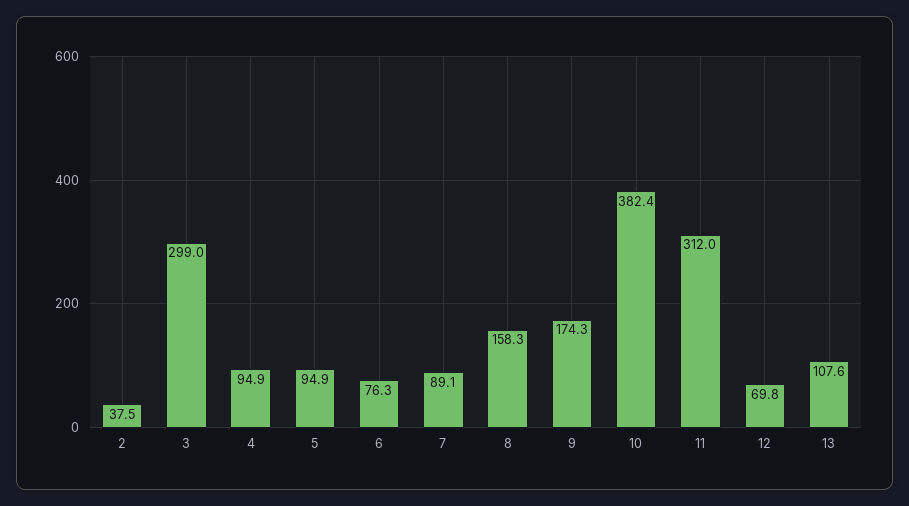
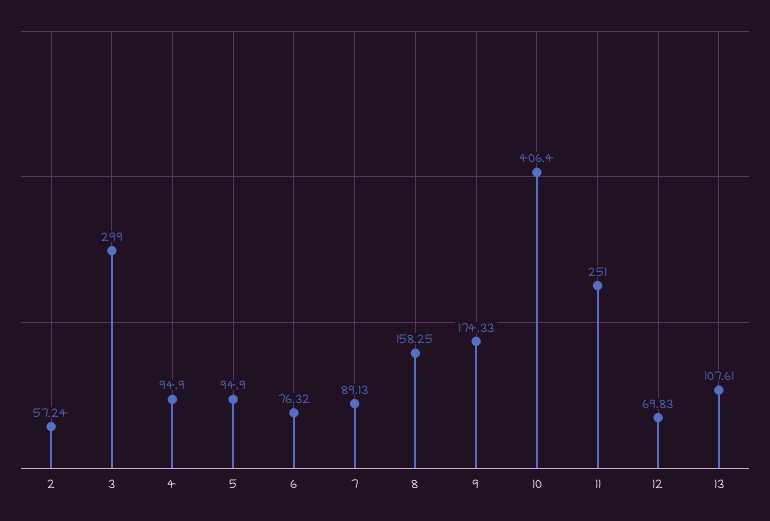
  {
-   "2": 37.5,
+   "2": 57.24,
    "3": 299,
    "4": 94.9,
    "5": 94.9,
    "6": 76.32,
    "7": 89.13,
    "8": 158.25,
    "9": 174.33,
-   "10": 382.4,
+   "10": 406.4,
-   "11": 312,
+   "11": 251,
    "12": 69.83,
    "13": 107.61
  }

